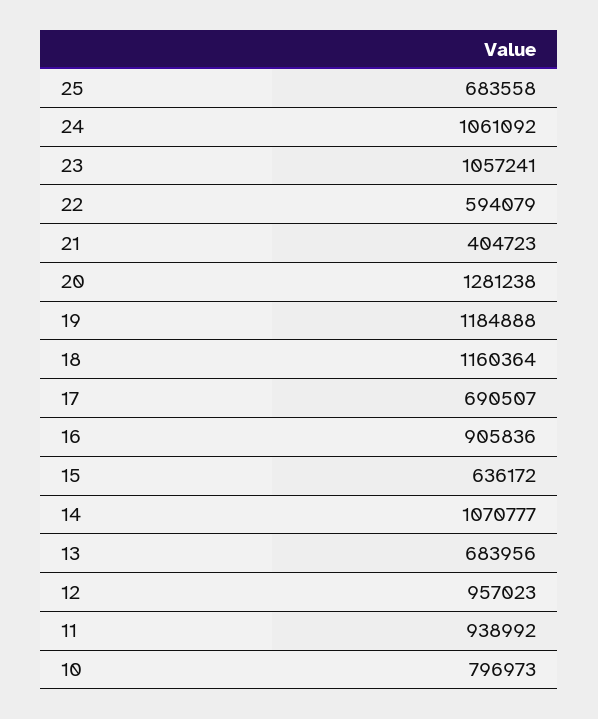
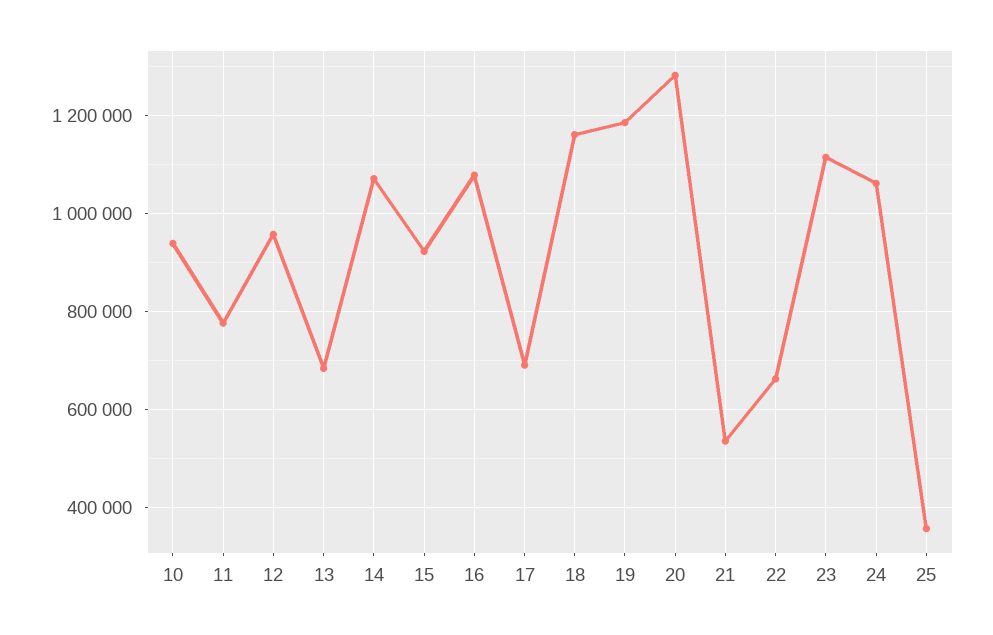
  {
-   "25": 683558,
+   "25": 360000,
    "24": 1061092,
-   "23": 1057241,
+   "23": 1120000,
-   "22": 594079,
+   "22": 660000,
-   "21": 404723,
+   "21": 540000,
    "20": 1281238,
    "19": 1184888,
    "18": 1160364,
    "17": 690507,
-   "16": 905836,
+   "16": 1080000,
-   "15": 636172,
+   "15": 920000,
    "14": 1070777,
    "13": 683956,
    "12": 957023,
-   "11": 938992,
+   "11": 780000,
-   "10": 796973
+   "10": 940000
  }

